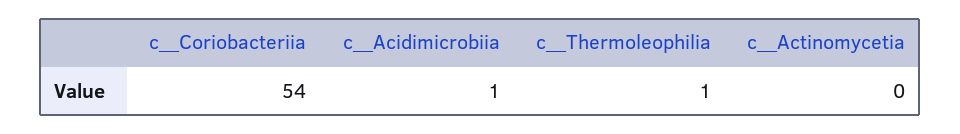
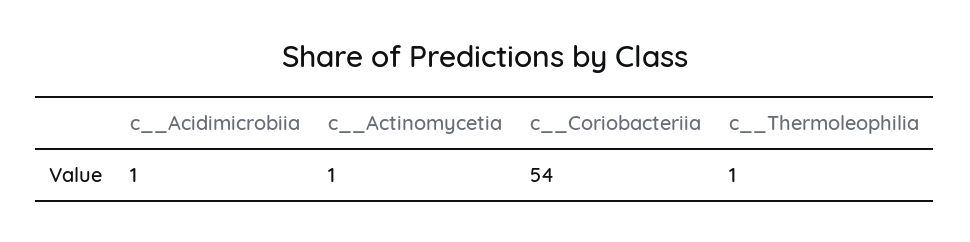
  {
    "c__Coriobacteriia": 54,
    "c__Acidimicrobiia": 1,
    "c__Thermoleophilia": 1,
-   "c__Actinomycetia": 0
+   "c__Actinomycetia": 1
  }

